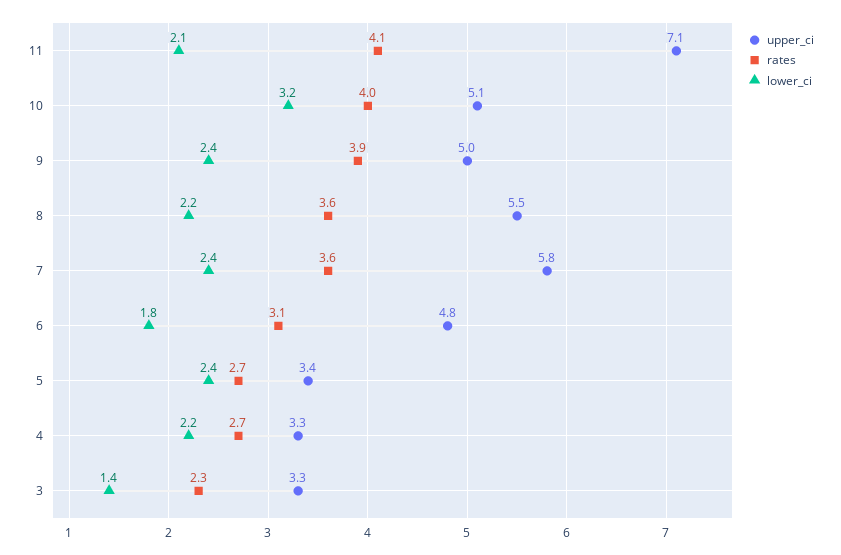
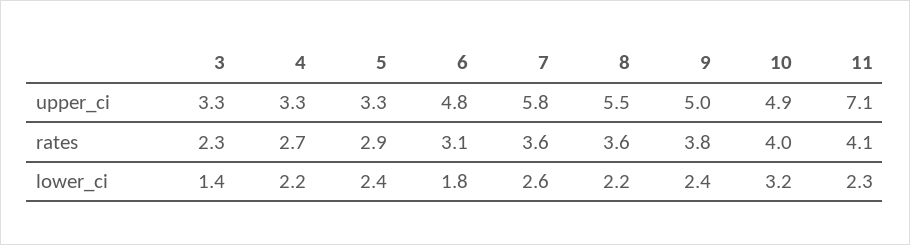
  {
    "upper_ci": {
      "11": 7.1,
-     "10": 5.1,
+     "10": 4.9,
      "9": 5,
      "8": 5.5,
      "7": 5.8,
      "6": 4.8,
-     "5": 3.4,
+     "5": 3.3,
      "4": 3.3,
      "3": 3.3
    },
    "rates": {
      "11": 4.1,
      "10": 4,
-     "9": 3.9,
+     "9": 3.8,
      "8": 3.6,
      "7": 3.6,
      "6": 3.1,
-     "5": 2.7,
+     "5": 2.9,
      "4": 2.7,
      "3": 2.3
    },
    "lower_ci": {
-     "11": 2.1,
+     "11": 2.3,
      "10": 3.2,
      "9": 2.4,
      "8": 2.2,
-     "7": 2.4,
+     "7": 2.6,
      "6": 1.8,
      "5": 2.4,
      "4": 2.2,
      "3": 1.4
    }
  }

